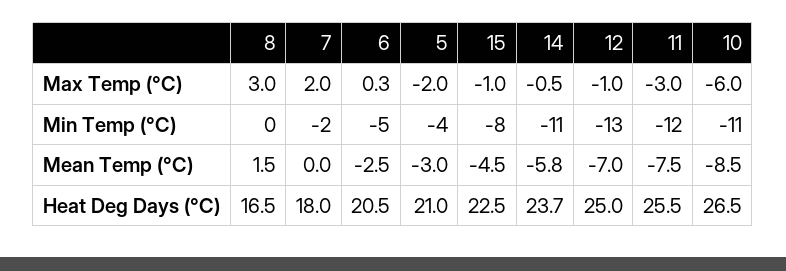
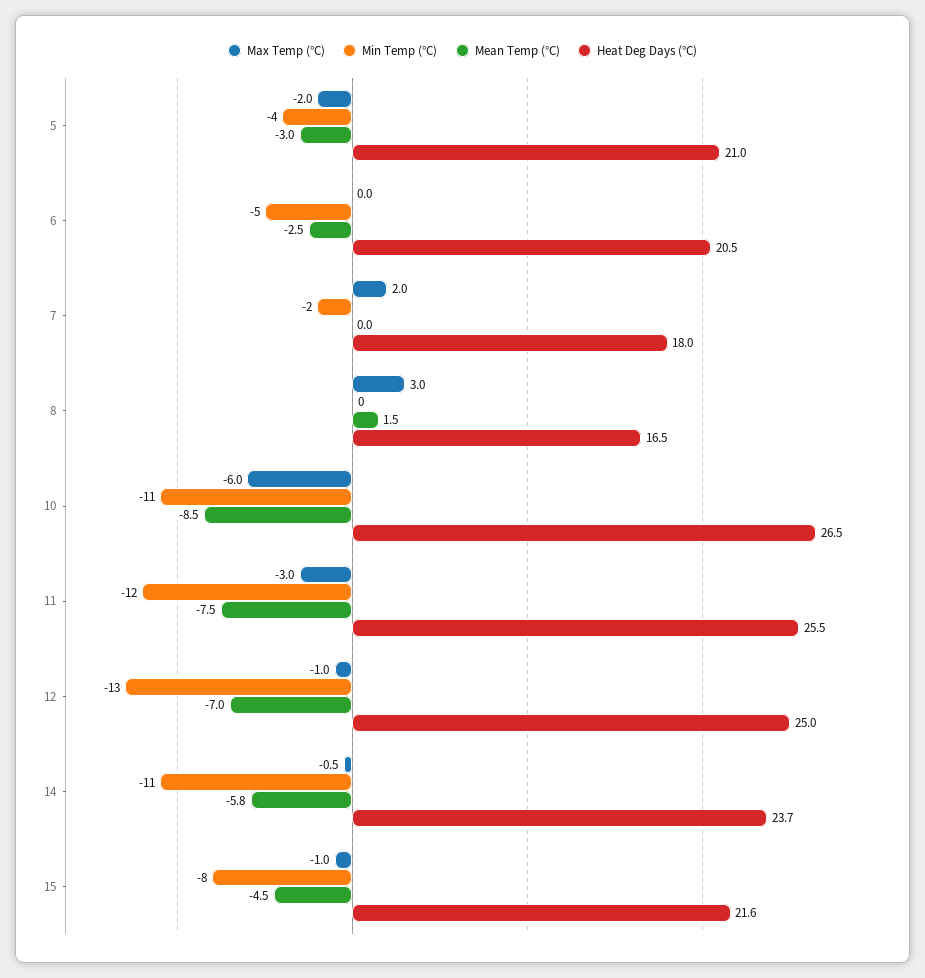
  {
    "Max Temp (°C)": {
      "8": 3,
      "7": 2,
-     "6": 0.3,
+     "6": 0,
      "5": -2,
      "15": -1,
      "14": -0.5,
      "12": -1,
      "11": -3,
      "10": -6
    },
    "Min Temp (°C)": {
      "8": 0,
      "7": -2,
      "6": -5,
      "5": -4,
      "15": -8,
      "14": -11,
      "12": -13,
      "11": -12,
      "10": -11
    },
    "Mean Temp (°C)": {
      "8": 1.5,
      "7": 0,
      "6": -2.5,
      "5": -3,
      "15": -4.5,
      "14": -5.8,
      "12": -7,
      "11": -7.5,
      "10": -8.5
    },
    "Heat Deg Days (°C)": {
      "8": 16.5,
      "7": 18,
      "6": 20.5,
      "5": 21,
-     "15": 22.5,
+     "15": 21.6,
      "14": 23.7,
      "12": 25,
      "11": 25.5,
      "10": 26.5
    }
  }

